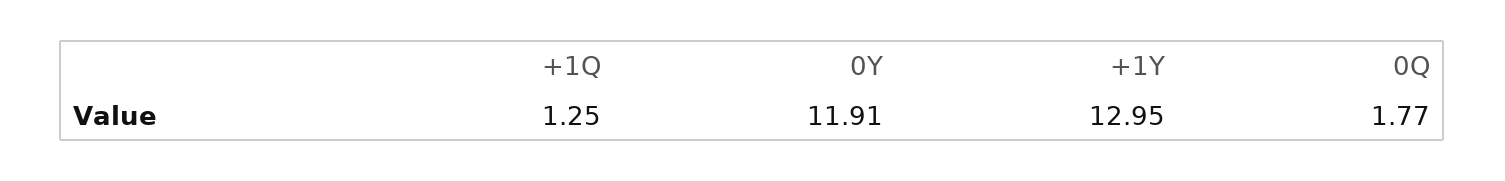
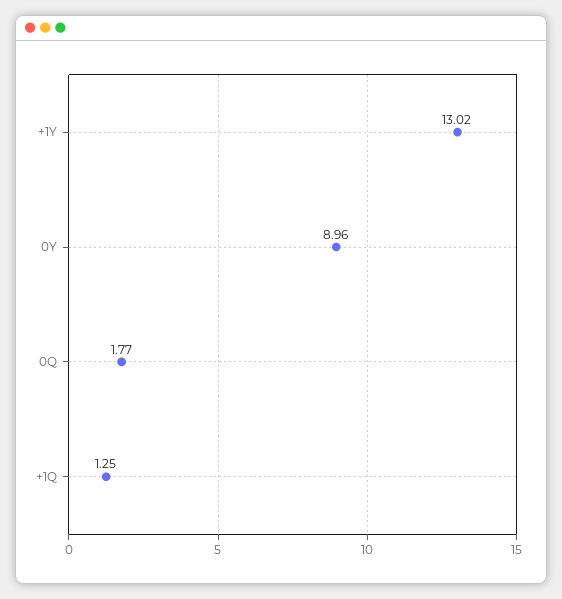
  {
    "+1Q": 1.25,
-   "0Y": 11.91,
+   "0Y": 8.96,
-   "+1Y": 12.95,
+   "+1Y": 13.02,
    "0Q": 1.77
  }

